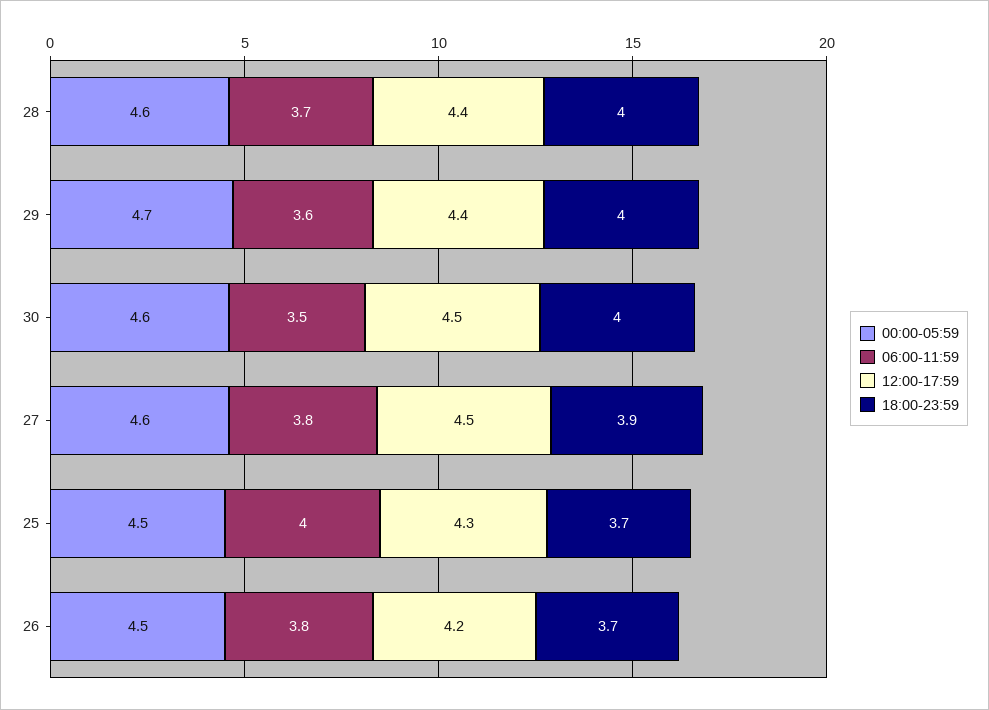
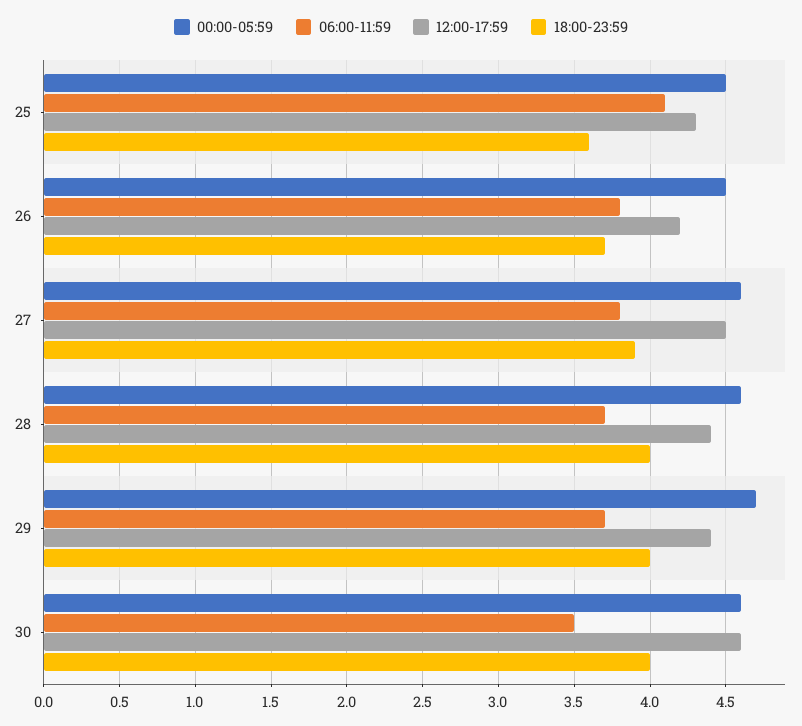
  {
    "00:00-05:59": {
      "28": 4.6,
      "29": 4.7,
      "30": 4.6,
      "27": 4.6,
      "25": 4.5,
      "26": 4.5
    },
    "06:00-11:59": {
      "28": 3.7,
-     "29": 3.6,
+     "29": 3.7,
      "30": 3.5,
      "27": 3.8,
-     "25": 4,
+     "25": 4.1,
      "26": 3.8
    },
    "12:00-17:59": {
      "28": 4.4,
      "29": 4.4,
-     "30": 4.5,
+     "30": 4.6,
      "27": 4.5,
      "25": 4.3,
      "26": 4.2
    },
    "18:00-23:59": {
      "28": 4,
      "29": 4,
      "30": 4,
      "27": 3.9,
-     "25": 3.7,
+     "25": 3.6,
      "26": 3.7
    }
  }

